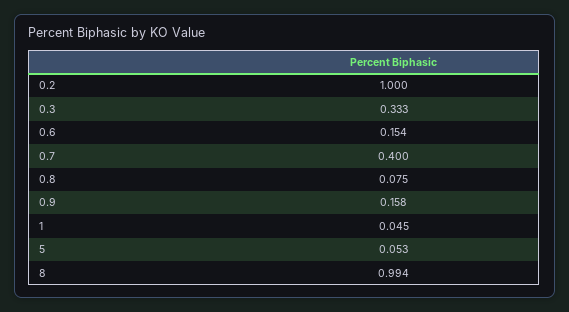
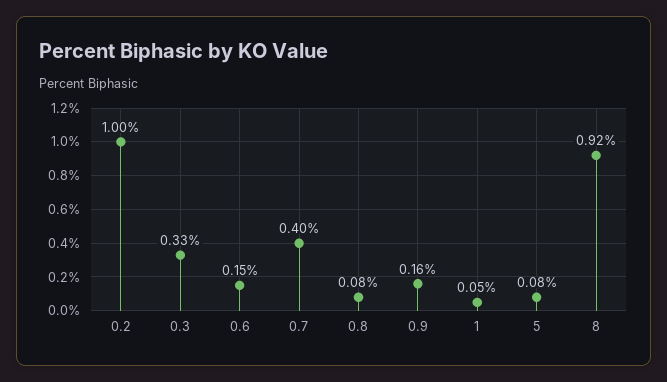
  {
    "0.2": 1,
    "0.3": 0.333,
    "0.6": 0.154,
    "0.7": 0.4,
    "0.8": 0.075,
    "0.9": 0.158,
    "1": 0.045,
-   "5": 0.053,
+   "5": 0.08,
-   "8": 0.994
+   "8": 0.92
  }

